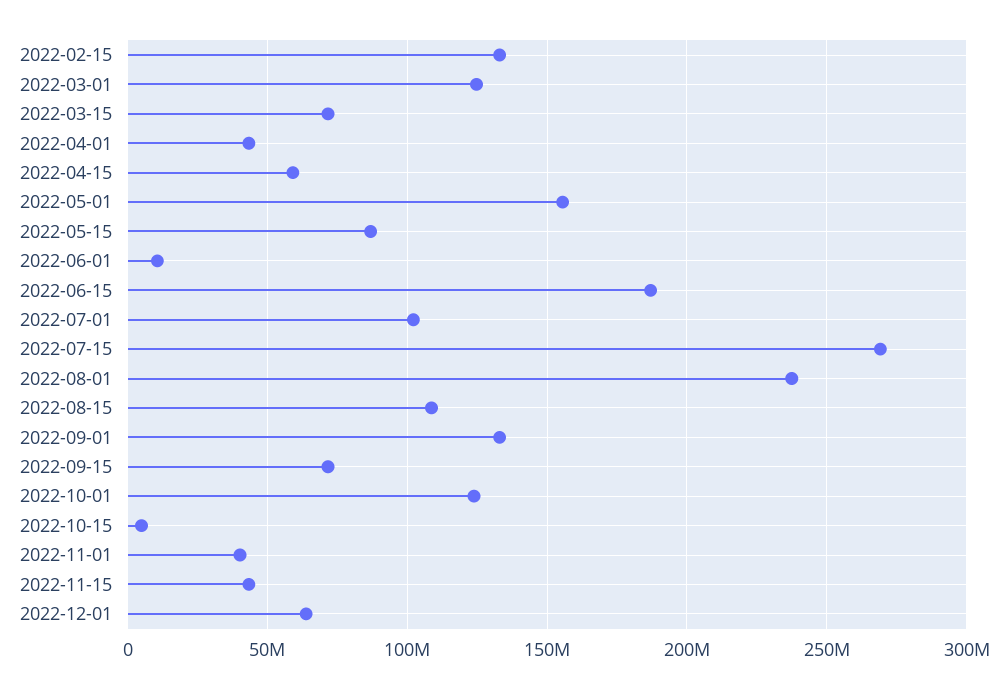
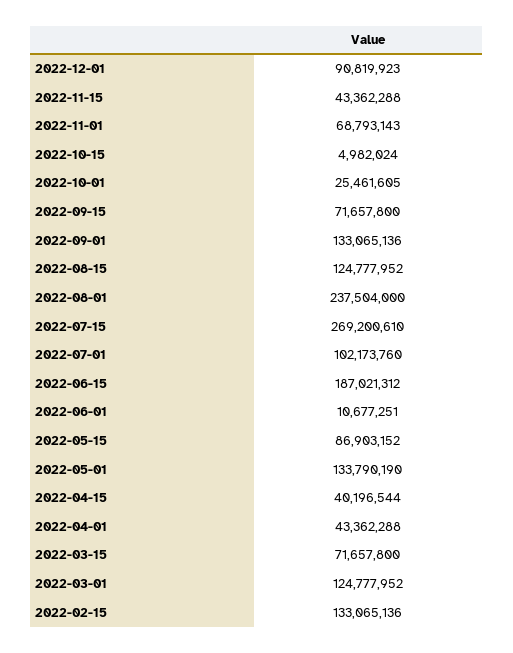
  {
    "2022-02-15": 133065136,
    "2022-03-01": 124777952,
    "2022-03-15": 71657800,
    "2022-04-01": 43362288,
-   "2022-04-15": 60000000,
+   "2022-04-15": 40196544,
-   "2022-05-01": 155000000,
+   "2022-05-01": 133790190,
    "2022-05-15": 86903152,
    "2022-06-01": 10677251,
    "2022-06-15": 187021312,
    "2022-07-01": 102173760,
    "2022-07-15": 269200610,
    "2022-08-01": 237504000,
-   "2022-08-15": 110000000,
+   "2022-08-15": 124777952,
    "2022-09-01": 133065136,
    "2022-09-15": 71657800,
-   "2022-10-01": 125000000,
+   "2022-10-01": 25461605,
    "2022-10-15": 4982024,
-   "2022-11-01": 40000000,
+   "2022-11-01": 68793143,
    "2022-11-15": 43362288,
-   "2022-12-01": 65000000
+   "2022-12-01": 90819923
  }

